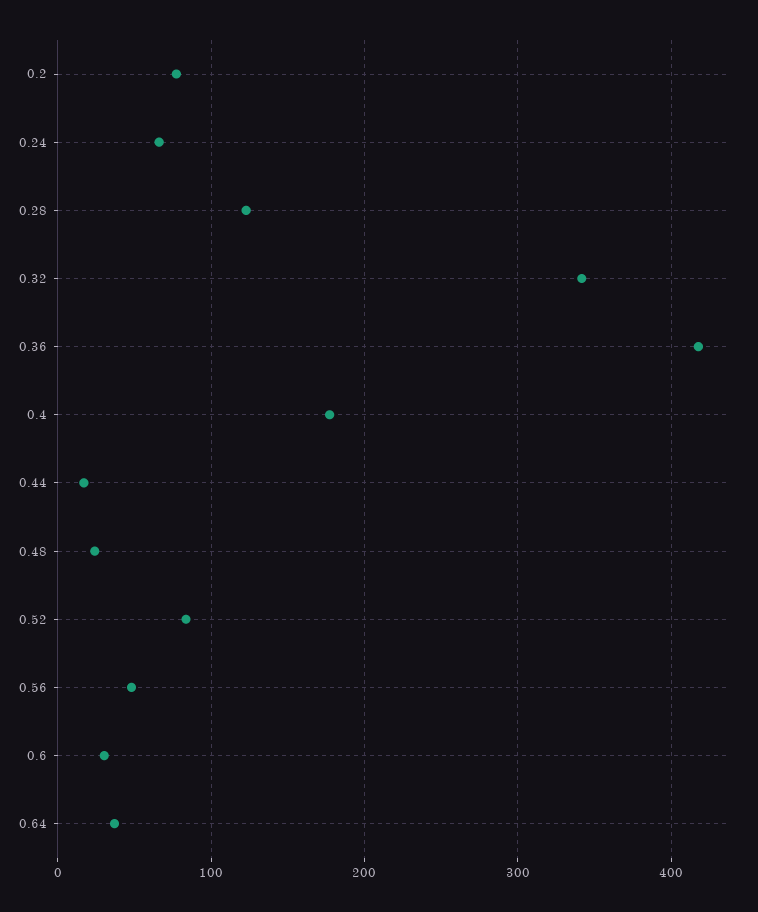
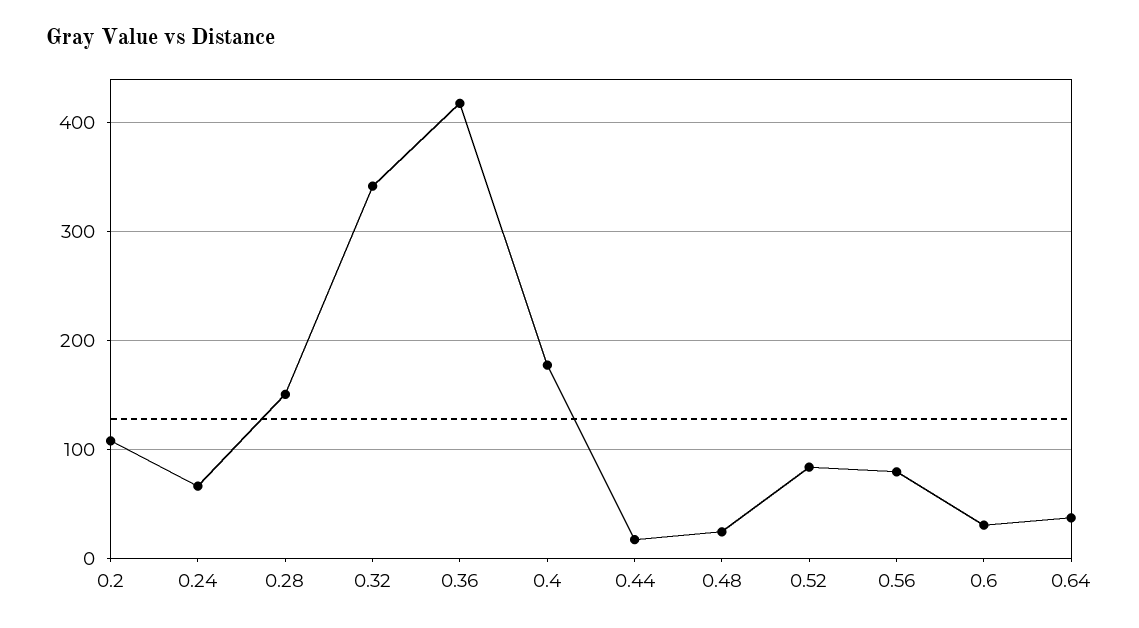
  {
-   "0.2": 80,
+   "0.2": 110,
    "0.24": 70,
-   "0.28": 120,
+   "0.28": 150,
    "0.32": 340,
    "0.36": 420,
    "0.4": 180,
    "0.44": 20,
    "0.48": 20,
    "0.52": 80,
-   "0.56": 50,
+   "0.56": 80,
    "0.6": 30,
    "0.64": 40
  }

